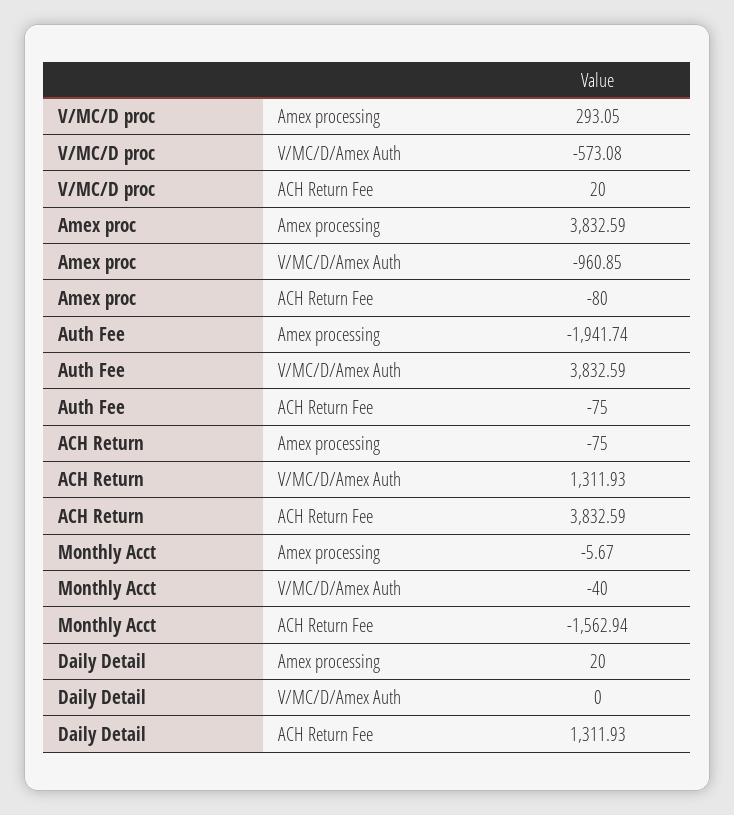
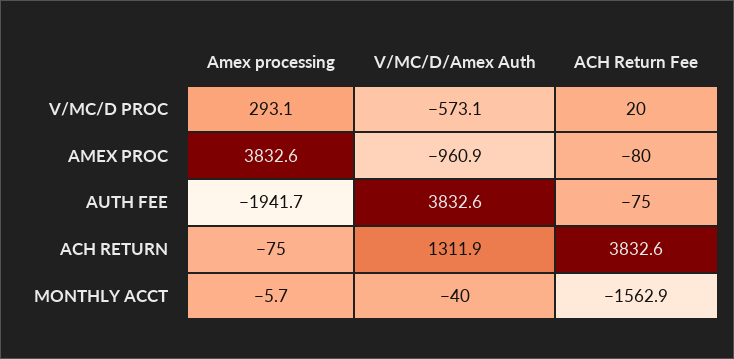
  {
    "V/MC/D proc": {
      "Amex processing": 293.05,
      "V/MC/D/Amex Auth": -573.08,
      "ACH Return Fee": 20
    },
    "Amex proc": {
      "Amex processing": 3832.59,
      "V/MC/D/Amex Auth": -960.85,
      "ACH Return Fee": -80
    },
    "Auth Fee": {
      "Amex processing": -1941.74,
      "V/MC/D/Amex Auth": 3832.59,
      "ACH Return Fee": -75
    },
    "ACH Return": {
      "Amex processing": -75,
      "V/MC/D/Amex Auth": 1311.93,
      "ACH Return Fee": 3832.59
    },
    "Monthly Acct": {
      "Amex processing": -5.67,
      "V/MC/D/Amex Auth": -40,
      "ACH Return Fee": -1562.94
-   },
+   }
-   "Daily Detail": {
-     "Amex processing": 20,
-     "V/MC/D/Amex Auth": 0,
-     "ACH Return Fee": 1311.93
-   }
  }

